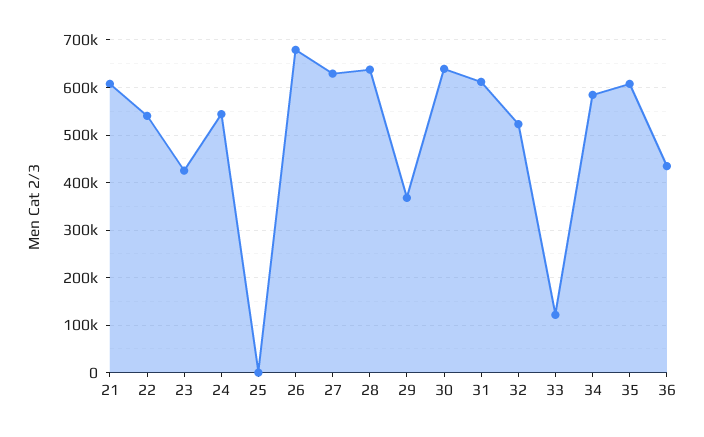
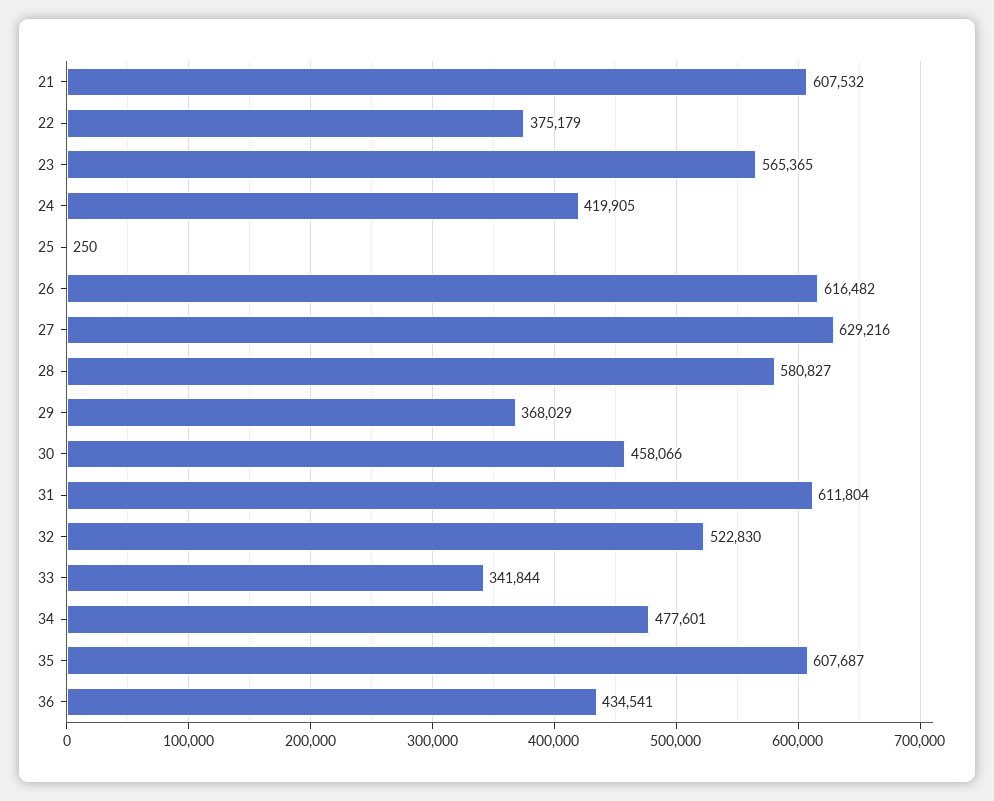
  {
    "21": 607532,
-   "22": 540000,
+   "22": 375179,
-   "23": 420000,
+   "23": 565365,
-   "24": 540000,
+   "24": 419905,
    "25": 250,
-   "26": 680000,
+   "26": 616482,
    "27": 629216,
-   "28": 640000,
+   "28": 580827,
    "29": 368029,
-   "30": 640000,
+   "30": 458066,
    "31": 611804,
    "32": 522830,
-   "33": 120000,
+   "33": 341844,
-   "34": 580000,
+   "34": 477601,
    "35": 607687,
    "36": 434541
  }

